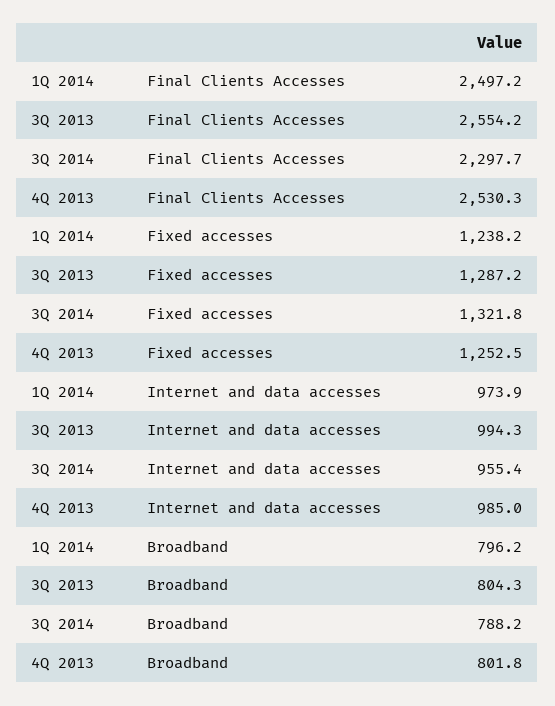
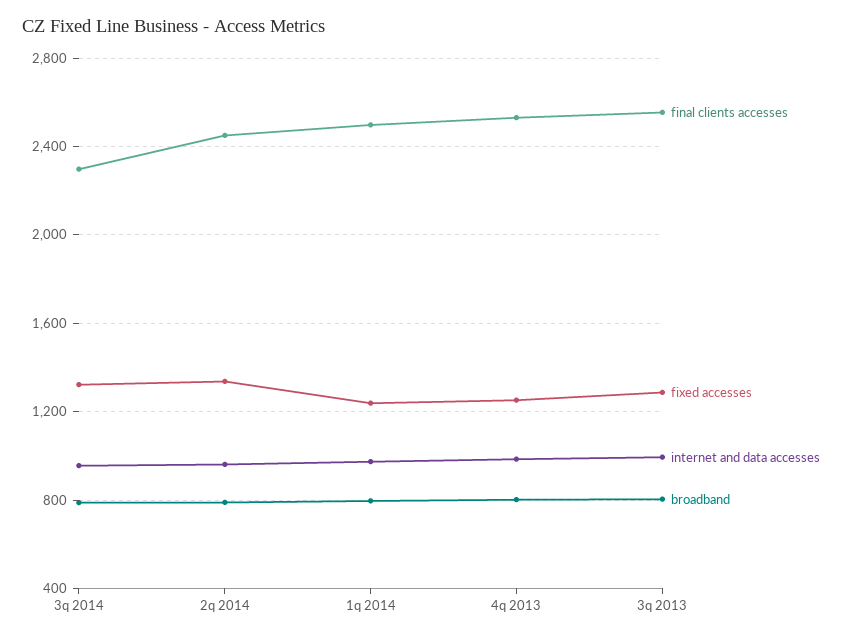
  {
    "Final Clients Accesses": {
      "1Q 2014": 2497.2,
      "3Q 2013": 2554.2,
      "3Q 2014": 2297.7,
-     "4Q 2013": 2530.3
+     "4Q 2013": 2530.3,
+     "2q 2014": 2450
    },
    "Fixed accesses": {
      "1Q 2014": 1238.2,
      "3Q 2013": 1287.2,
      "3Q 2014": 1321.8,
-     "4Q 2013": 1252.5
+     "4Q 2013": 1252.5,
+     "2q 2014": 1350
    },
    "Internet and data accesses": {
      "1Q 2014": 973.9,
      "3Q 2013": 994.3,
      "3Q 2014": 955.4,
-     "4Q 2013": 985
+     "4Q 2013": 985,
+     "2q 2014": 950
    },
    "Broadband": {
      "1Q 2014": 796.2,
      "3Q 2013": 804.3,
      "3Q 2014": 788.2,
-     "4Q 2013": 801.8
+     "4Q 2013": 801.8,
+     "2q 2014": 800
    }
  }

